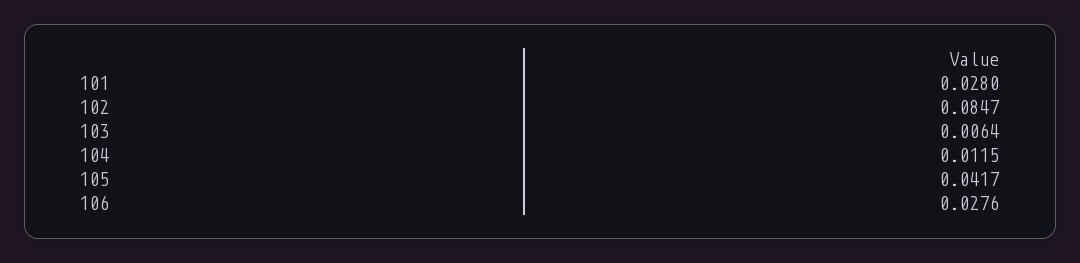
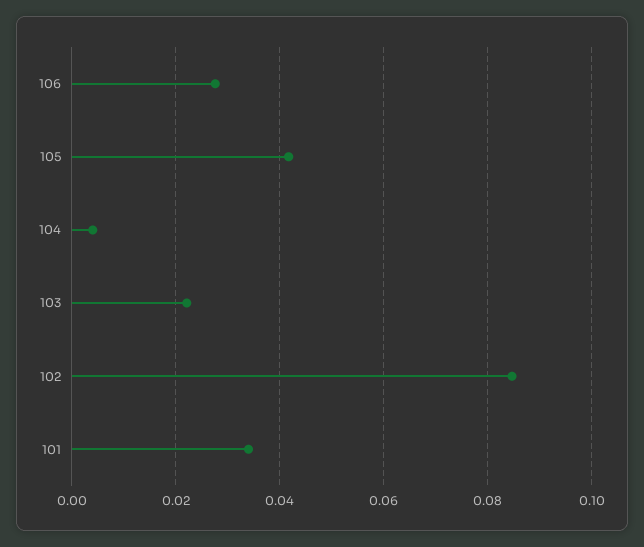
  {
-   "101": 0.028,
+   "101": 0.034,
    "102": 0.0847,
-   "103": 0.0064,
+   "103": 0.022,
-   "104": 0.0115,
+   "104": 0.004,
    "105": 0.0417,
    "106": 0.0276
  }

